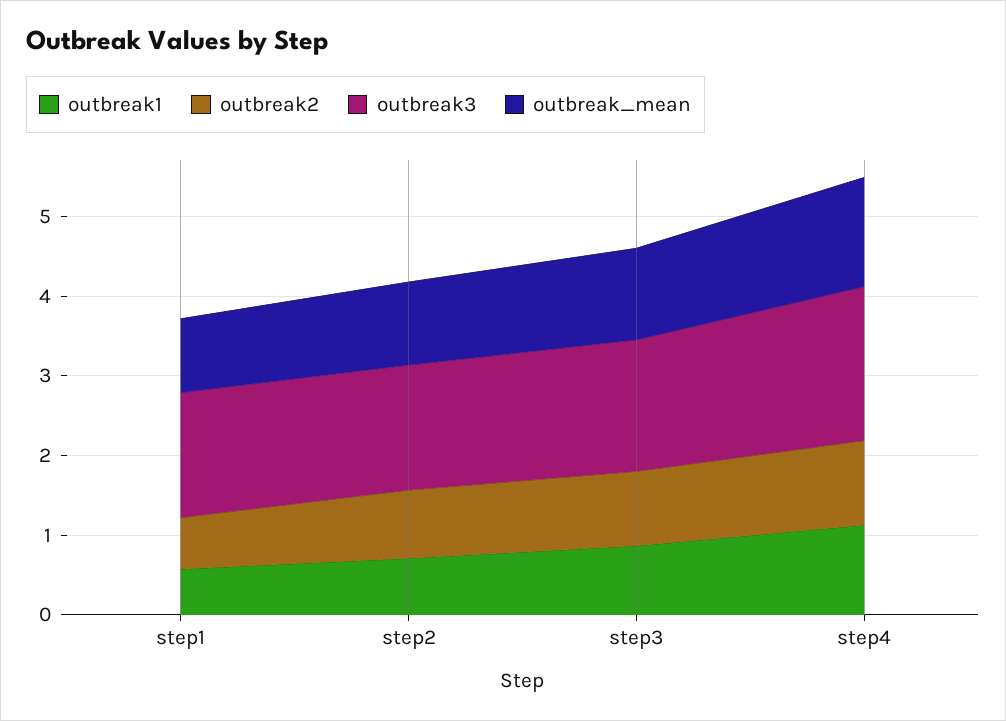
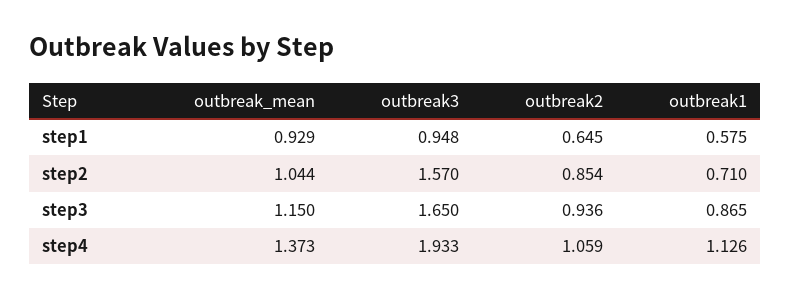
  {
    "outbreak1": {
      "step1": 0.575,
      "step2": 0.71,
      "step3": 0.865,
      "step4": 1.126
    },
    "outbreak2": {
      "step1": 0.645,
      "step2": 0.854,
      "step3": 0.936,
      "step4": 1.059
    },
    "outbreak3": {
-     "step1": 1.6,
+     "step1": 0.948,
      "step2": 1.57,
      "step3": 1.65,
      "step4": 1.933
    },
    "outbreak_mean": {
      "step1": 0.929,
      "step2": 1.044,
      "step3": 1.15,
      "step4": 1.373
    }
  }

